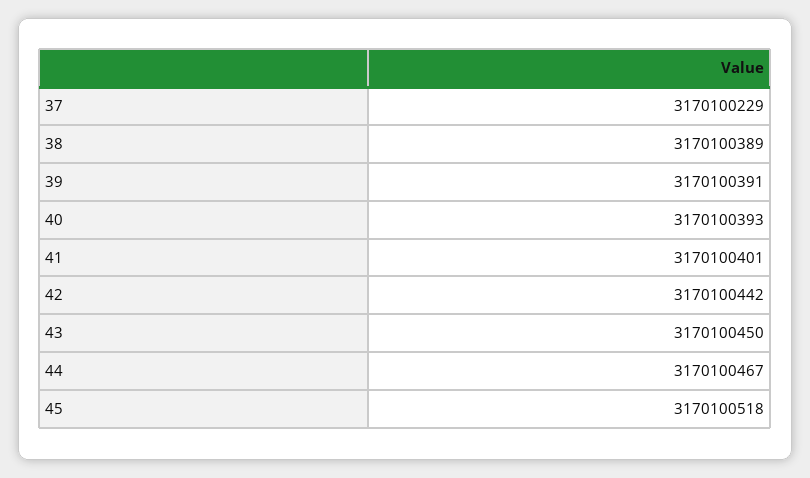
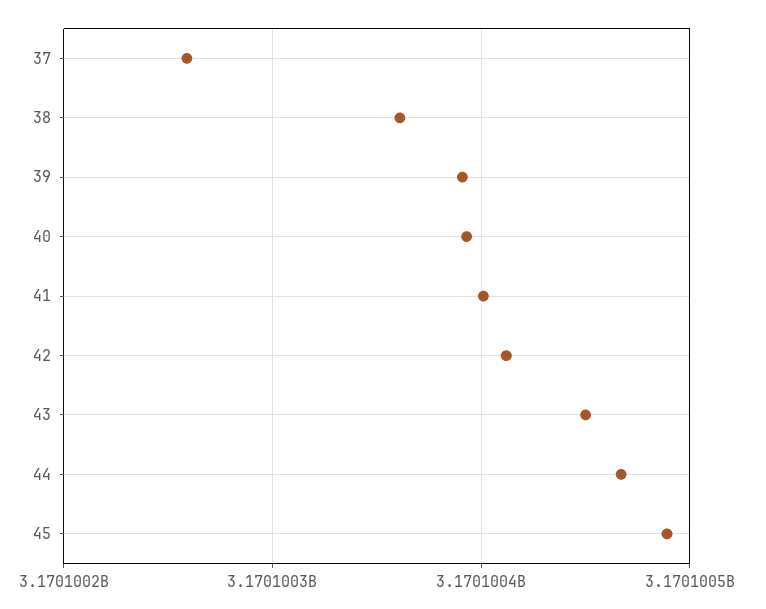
  {
-   "37": 3170100229,
+   "37": 3170100260,
-   "38": 3170100389,
+   "38": 3170100360,
    "39": 3170100391,
    "40": 3170100393,
    "41": 3170100401,
-   "42": 3170100442,
+   "42": 3170100410,
    "43": 3170100450,
    "44": 3170100467,
-   "45": 3170100518
+   "45": 3170100490
  }

